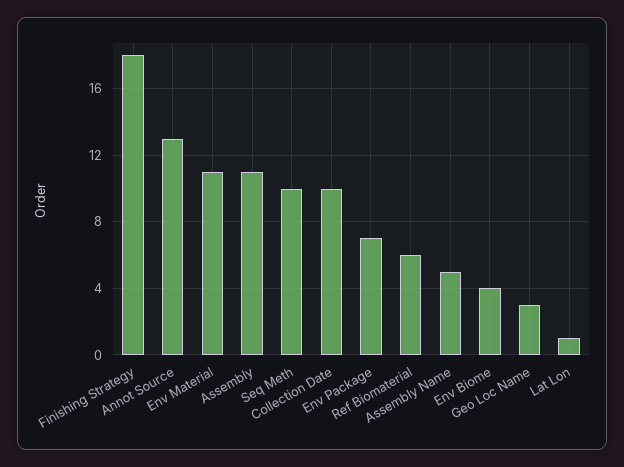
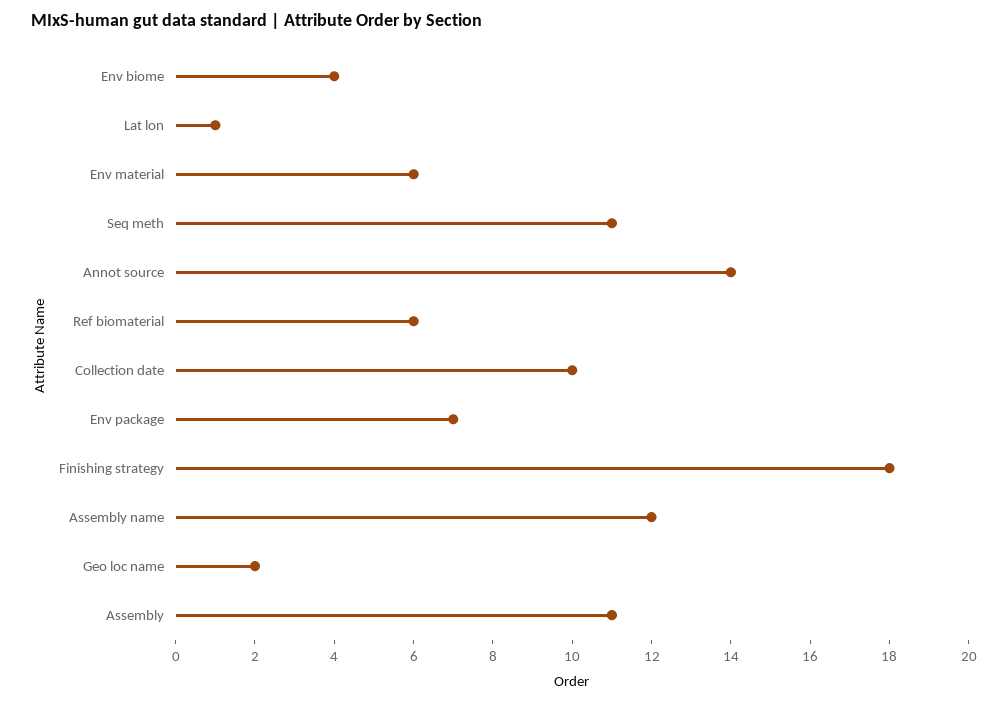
  {
    "Finishing Strategy": 18,
-   "Annot Source": 13,
+   "Annot Source": 14,
-   "Env Material": 11,
+   "Env Material": 6,
    "Assembly": 11,
-   "Seq Meth": 10,
+   "Seq Meth": 11,
    "Collection Date": 10,
    "Env Package": 7,
    "Ref Biomaterial": 6,
-   "Assembly Name": 5,
+   "Assembly Name": 12,
    "Env Biome": 4,
-   "Geo Loc Name": 3,
+   "Geo Loc Name": 2,
    "Lat Lon": 1
  }

